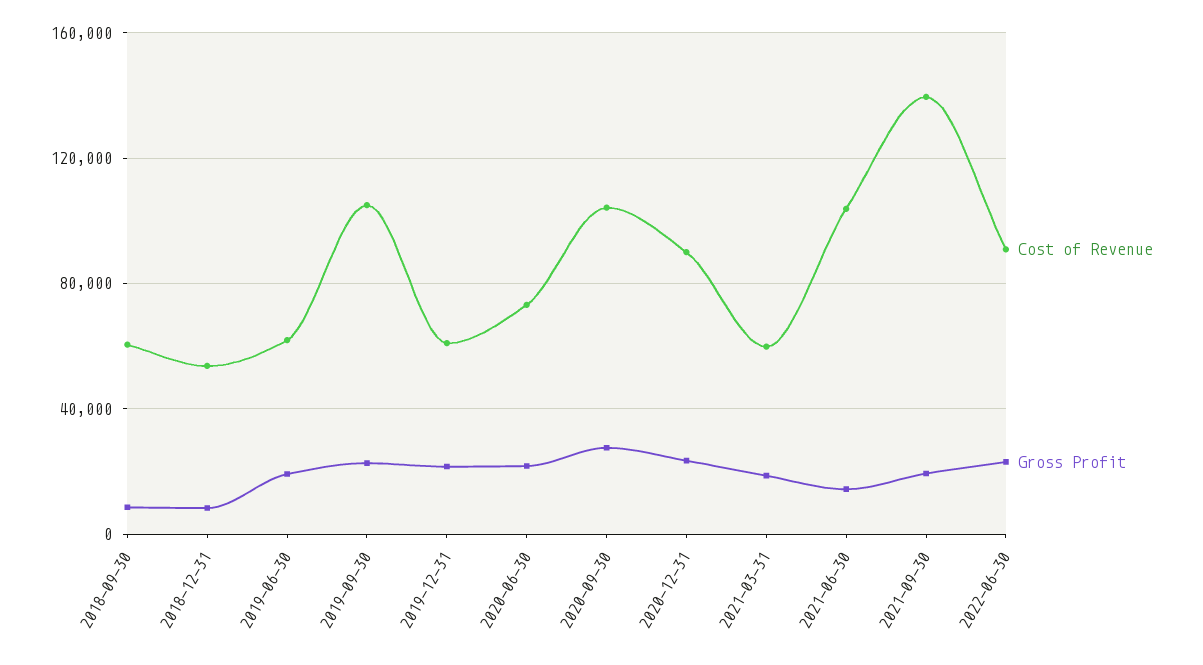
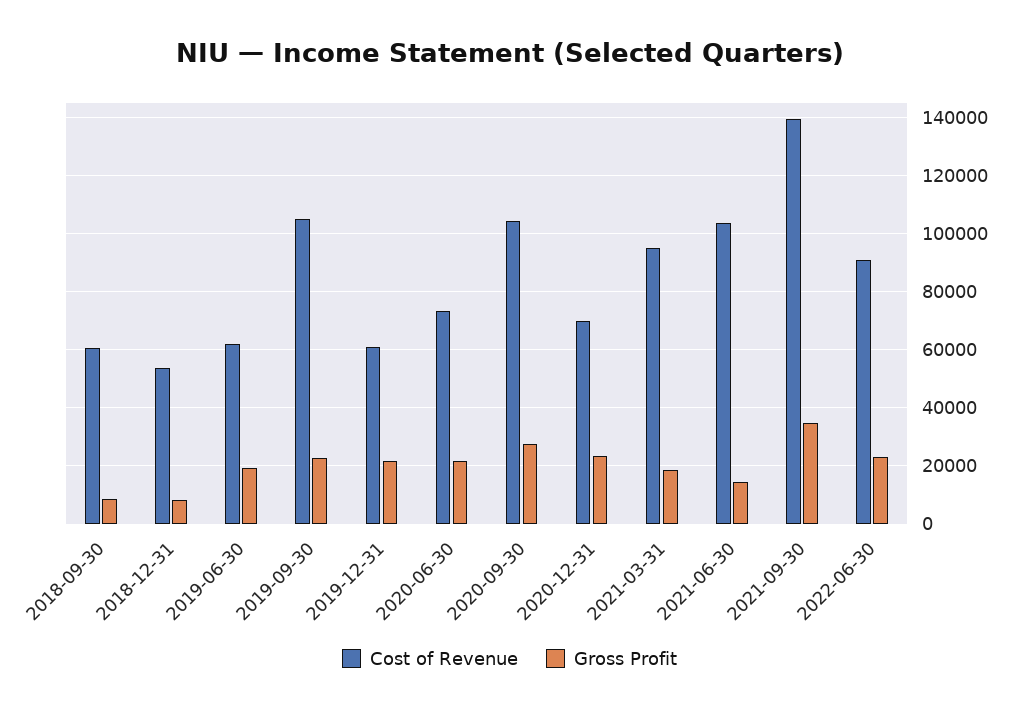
  {
    "Cost of Revenue": {
      "2018-09-30": 60000,
      "2018-12-31": 52500,
      "2019-06-30": 62500,
      "2019-09-30": 105000,
      "2019-12-31": 60000,
      "2020-06-30": 72500,
      "2020-09-30": 105000,
-     "2020-12-31": 90000,
+     "2020-12-31": 70000,
-     "2021-03-31": 60000,
+     "2021-03-31": 95000,
      "2021-06-30": 105000,
      "2021-09-30": 140000,
      "2022-06-30": 90000
    },
    "Gross Profit": {
      "2018-09-30": 7500,
      "2018-12-31": 7500,
      "2019-06-30": 20000,
      "2019-09-30": 22500,
      "2019-12-31": 22500,
      "2020-06-30": 22500,
      "2020-09-30": 27500,
      "2020-12-31": 22500,
      "2021-03-31": 17500,
      "2021-06-30": 15000,
-     "2021-09-30": 20000,
+     "2021-09-30": 35000,
      "2022-06-30": 22500
    }
  }

